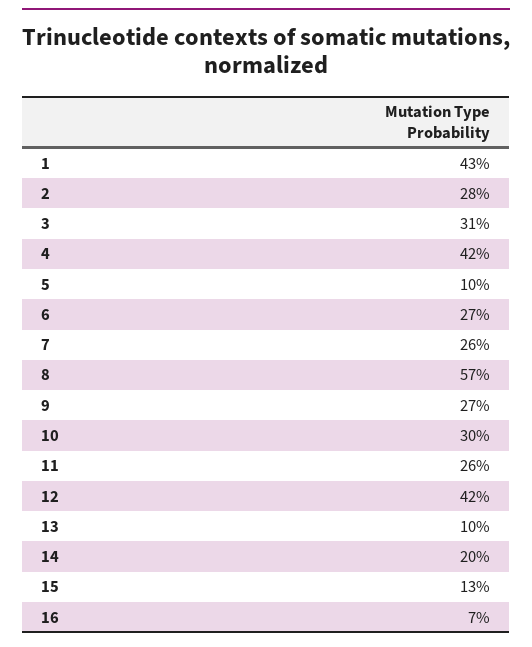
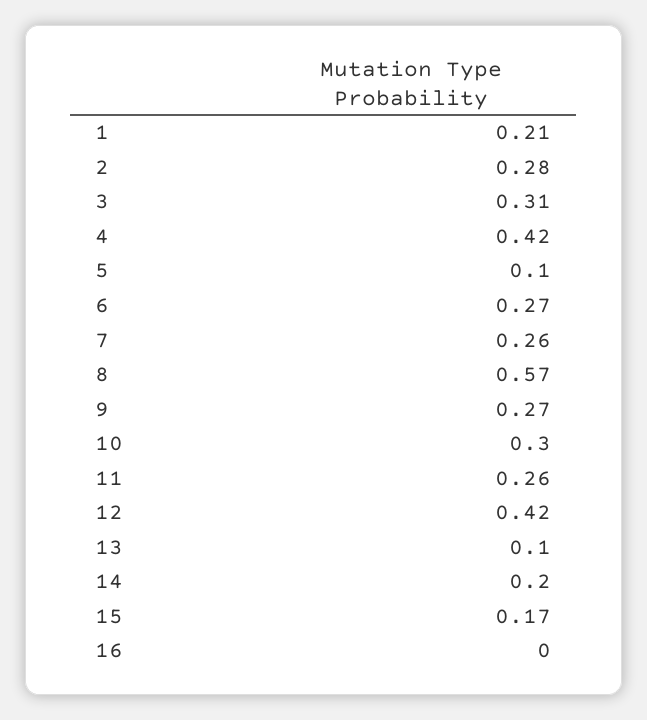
  {
-   "1": 0.43,
+   "1": 0.21,
    "2": 0.28,
    "3": 0.31,
    "4": 0.42,
    "5": 0.1,
    "6": 0.27,
    "7": 0.26,
    "8": 0.57,
    "9": 0.27,
    "10": 0.3,
    "11": 0.26,
    "12": 0.42,
    "13": 0.1,
    "14": 0.2,
-   "15": 0.13,
+   "15": 0.17,
-   "16": 0.07
+   "16": 0
  }

